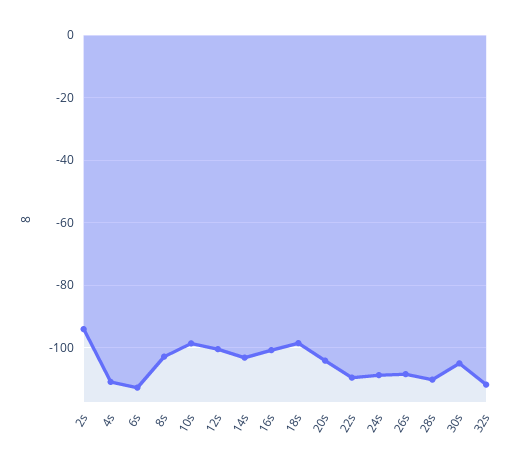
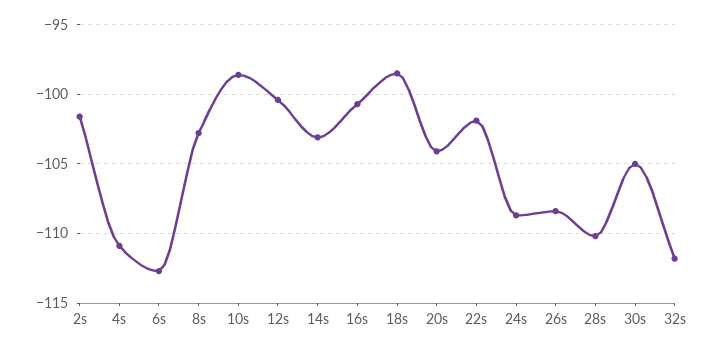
  {
-   "2s": -94,
+   "2s": -101.5,
    "4s": -111,
    "6s": -112.5,
    "8s": -103,
    "10s": -98.5,
    "12s": -100.5,
    "14s": -103,
    "16s": -100.5,
    "18s": -98.5,
    "20s": -104,
-   "22s": -110,
+   "22s": -102,
    "24s": -108.5,
    "26s": -108.5,
    "28s": -110,
    "30s": -105,
    "32s": -112
  }

